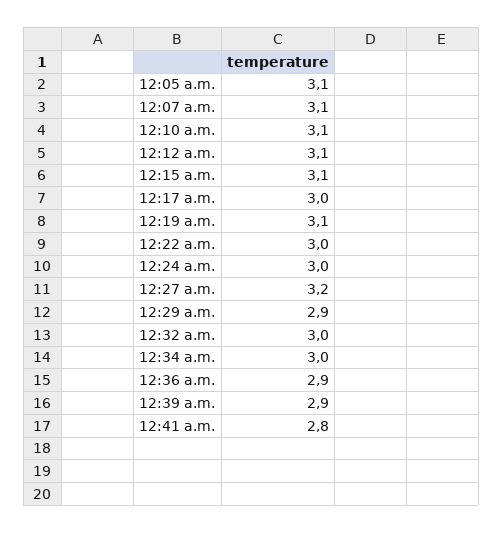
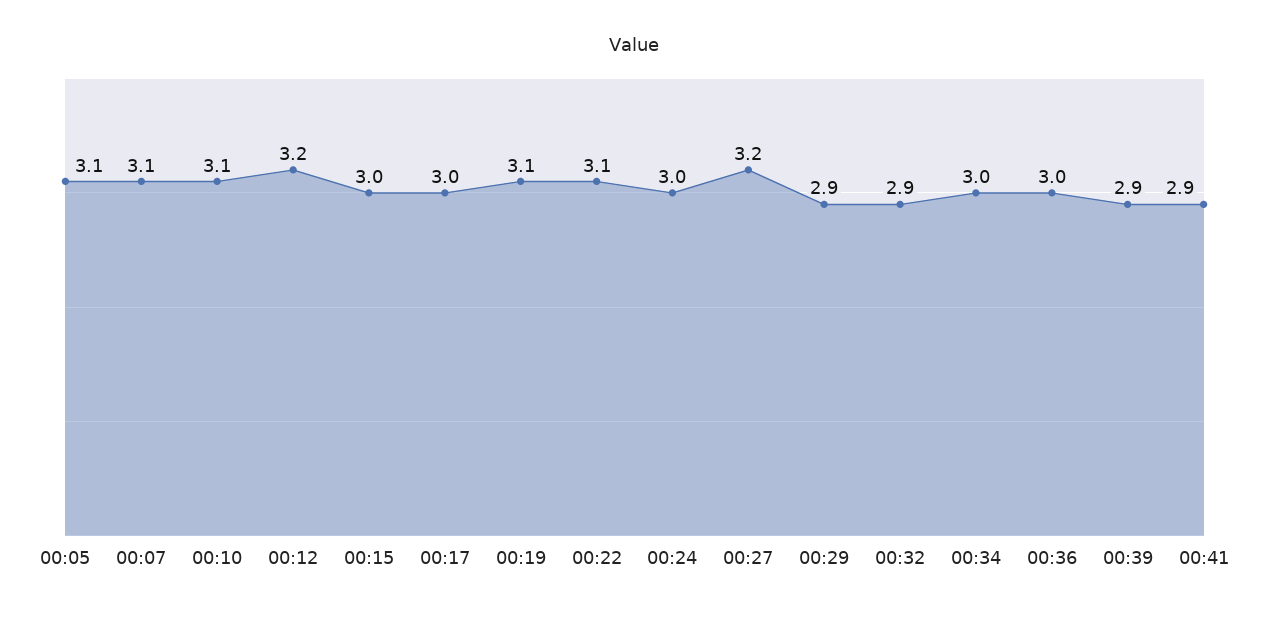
  {
    "12:05 a.m.": 3.1,
    "12:07 a.m.": 3.1,
    "12:10 a.m.": 3.1,
-   "12:12 a.m.": 3.1,
+   "12:12 a.m.": 3.2,
-   "12:15 a.m.": 3.1,
+   "12:15 a.m.": 3,
    "12:17 a.m.": 3,
    "12:19 a.m.": 3.1,
-   "12:22 a.m.": 3,
+   "12:22 a.m.": 3.1,
    "12:24 a.m.": 3,
    "12:27 a.m.": 3.2,
    "12:29 a.m.": 2.9,
-   "12:32 a.m.": 3,
+   "12:32 a.m.": 2.9,
    "12:34 a.m.": 3,
-   "12:36 a.m.": 2.9,
+   "12:36 a.m.": 3,
    "12:39 a.m.": 2.9,
-   "12:41 a.m.": 2.8
+   "12:41 a.m.": 2.9
  }

